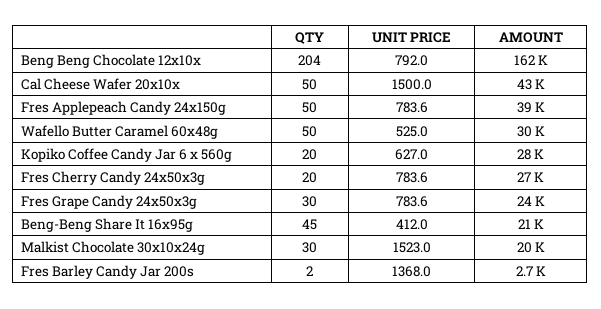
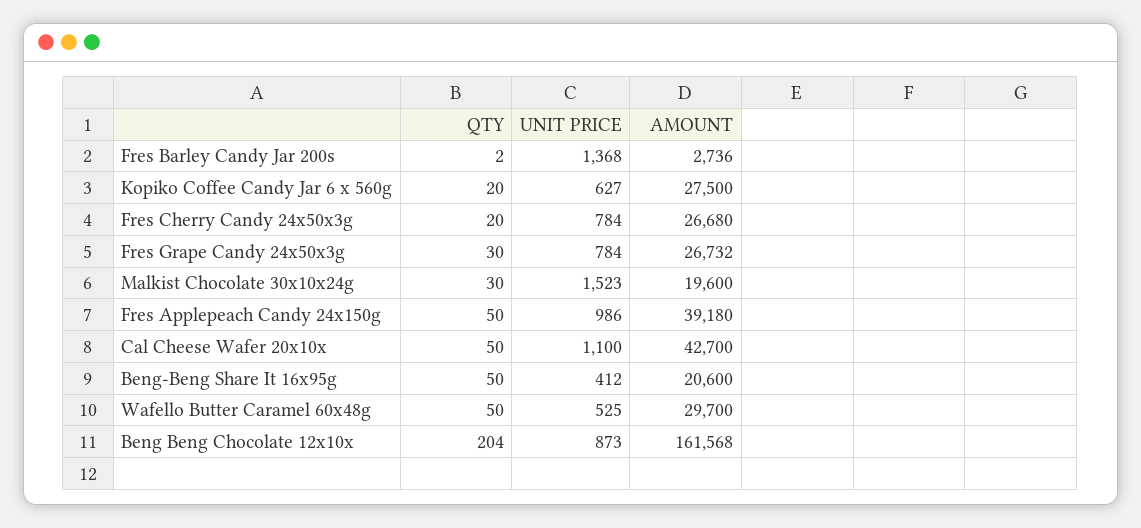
  {
    "QTY": {
      "Beng Beng Chocolate 12x10x": 204,
      "Cal Cheese Wafer 20x10x": 50,
      "Fres Applepeach Candy 24x150g": 50,
      "Wafello Butter Caramel 60x48g": 50,
      "Kopiko Coffee Candy Jar 6 x 560g": 20,
      "Fres Cherry Candy 24x50x3g": 20,
      "Fres Grape Candy 24x50x3g": 30,
-     "Beng-Beng Share It 16x95g": 45,
+     "Beng-Beng Share It 16x95g": 50,
      "Malkist Chocolate 30x10x24g": 30,
      "Fres Barley Candy Jar 200s": 2
    },
    "UNIT PRICE": {
-     "Beng Beng Chocolate 12x10x": 792,
+     "Beng Beng Chocolate 12x10x": 873,
-     "Cal Cheese Wafer 20x10x": 1500,
+     "Cal Cheese Wafer 20x10x": 1100,
-     "Fres Applepeach Candy 24x150g": 783.6,
+     "Fres Applepeach Candy 24x150g": 986,
      "Wafello Butter Caramel 60x48g": 525,
      "Kopiko Coffee Candy Jar 6 x 560g": 627,
      "Fres Cherry Candy 24x50x3g": 783.6,
      "Fres Grape Candy 24x50x3g": 783.6,
      "Beng-Beng Share It 16x95g": 412,
      "Malkist Chocolate 30x10x24g": 1523,
      "Fres Barley Candy Jar 200s": 1368
    },
    "AMOUNT": {
      "Beng Beng Chocolate 12x10x": 161568,
      "Cal Cheese Wafer 20x10x": 42700,
      "Fres Applepeach Candy 24x150g": 39180,
      "Wafello Butter Caramel 60x48g": 29700,
      "Kopiko Coffee Candy Jar 6 x 560g": 27500,
      "Fres Cherry Candy 24x50x3g": 26680,
-     "Fres Grape Candy 24x50x3g": 24000,
+     "Fres Grape Candy 24x50x3g": 26732,
      "Beng-Beng Share It 16x95g": 20600,
      "Malkist Chocolate 30x10x24g": 19600,
      "Fres Barley Candy Jar 200s": 2736
    }
  }

